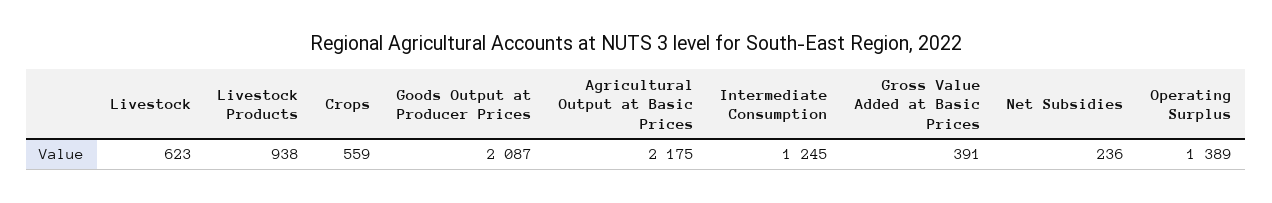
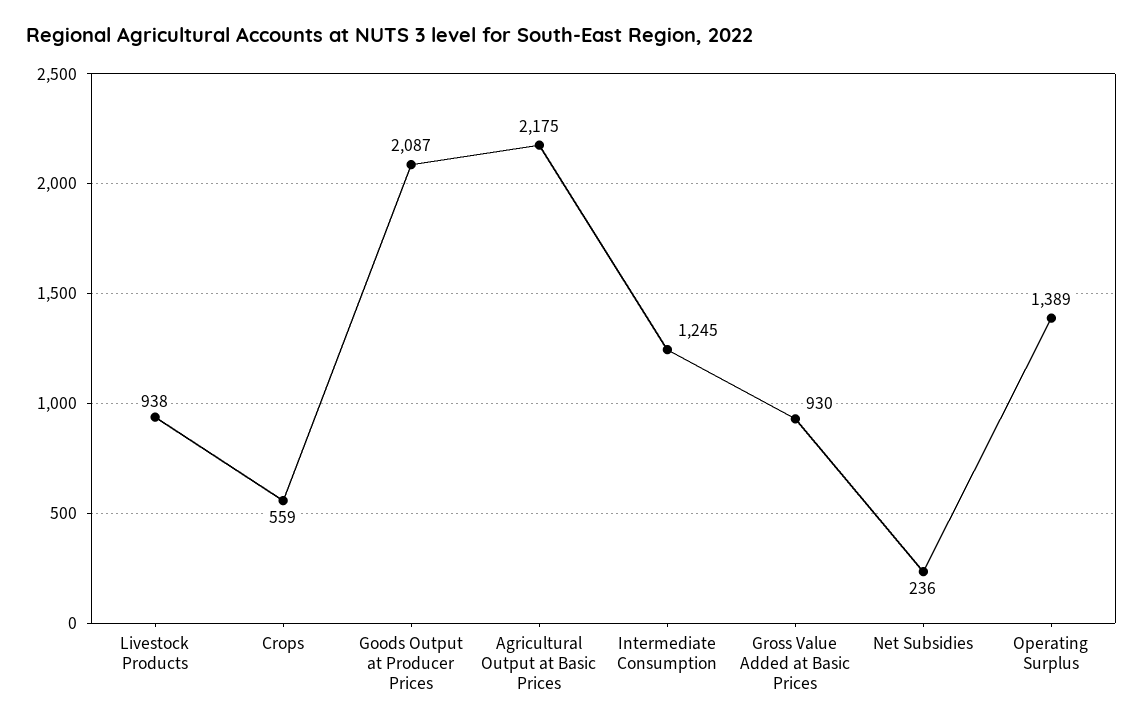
  {
-   "Livestock": 623,
    "Livestock Products": 938,
    "Crops": 559,
    "Goods Output at Producer Prices": 2087,
    "Agricultural Output at Basic Prices": 2175,
    "Intermediate Consumption": 1245,
-   "Gross Value Added at Basic Prices": 391,
+   "Gross Value Added at Basic Prices": 930,
    "Net Subsidies": 236,
    "Operating Surplus": 1389
  }

